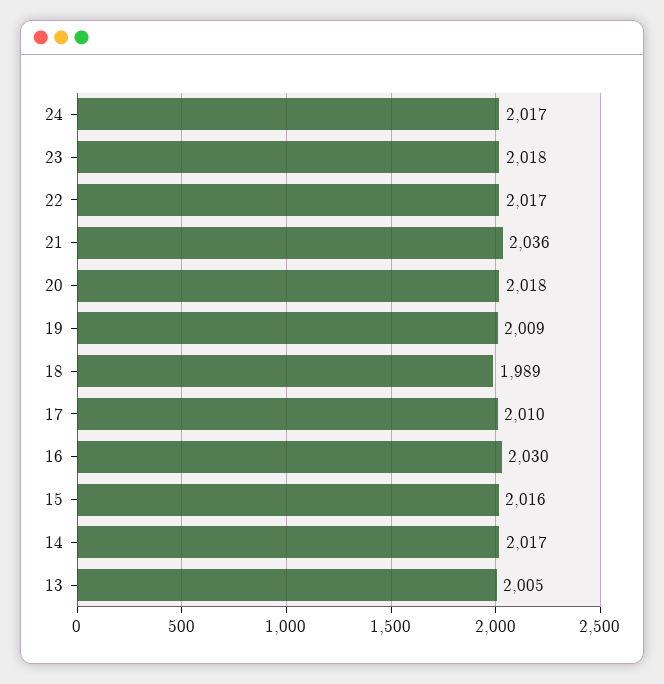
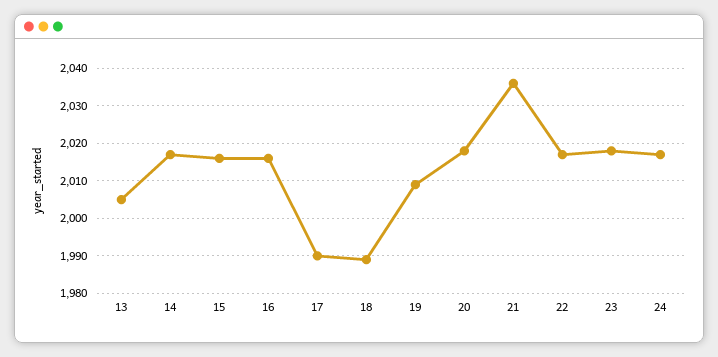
  {
    "24": 2017,
    "23": 2018,
    "22": 2017,
    "21": 2036,
    "20": 2018,
    "19": 2009,
    "18": 1989,
-   "17": 2010,
+   "17": 1990,
-   "16": 2030,
+   "16": 2015,
    "15": 2016,
    "14": 2017,
    "13": 2005
  }

